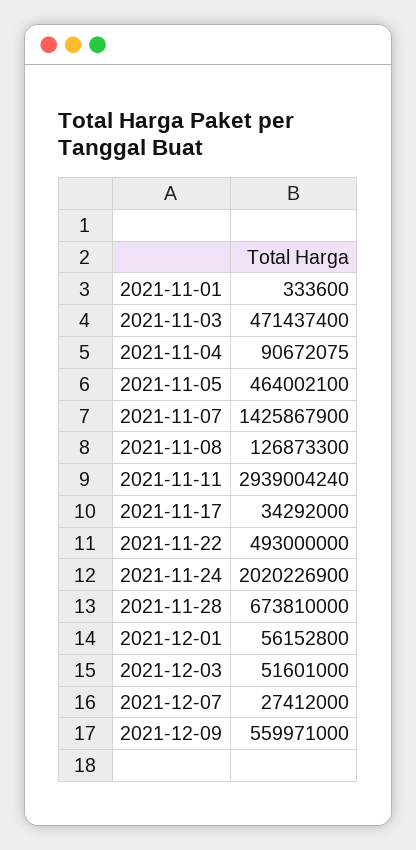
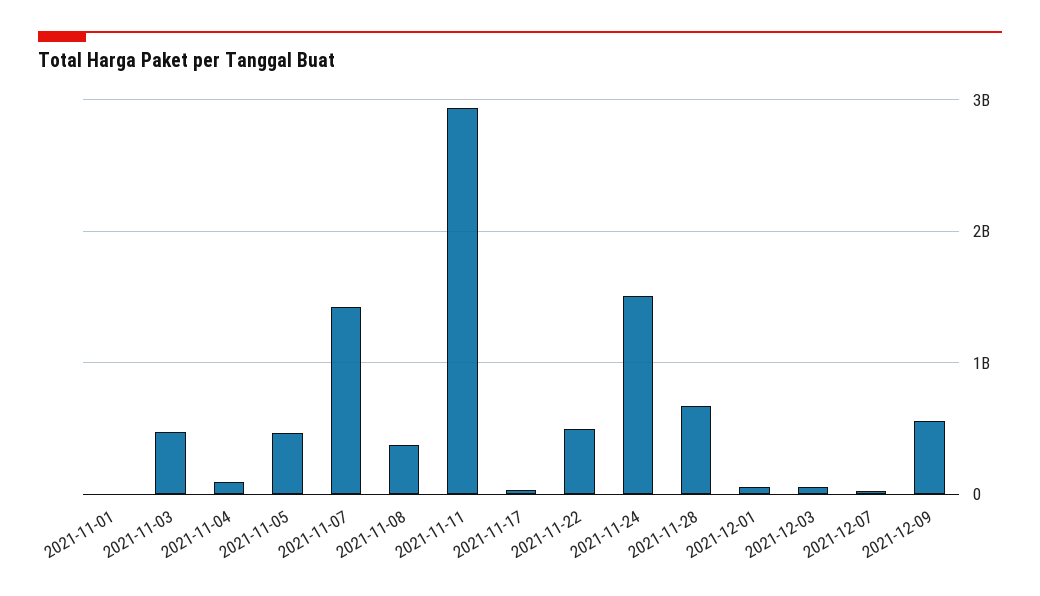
  {
    "2021-11-01": 333600,
    "2021-11-03": 471437400,
    "2021-11-04": 90672075,
    "2021-11-05": 464002100,
    "2021-11-07": 1425867900,
-   "2021-11-08": 126873300,
+   "2021-11-08": 400000000,
    "2021-11-11": 2939004240,
    "2021-11-17": 34292000,
    "2021-11-22": 493000000,
-   "2021-11-24": 2020226900,
+   "2021-11-24": 1500000000,
    "2021-11-28": 673810000,
    "2021-12-01": 56152800,
    "2021-12-03": 51601000,
    "2021-12-07": 27412000,
    "2021-12-09": 559971000
  }

